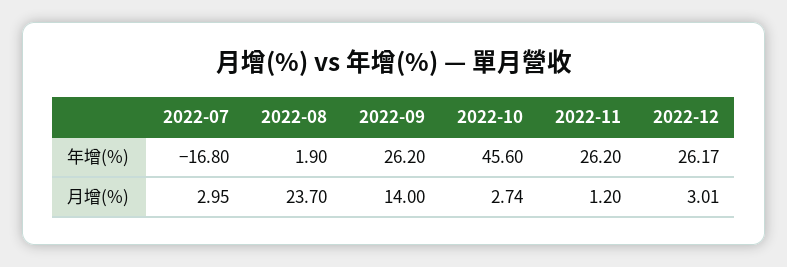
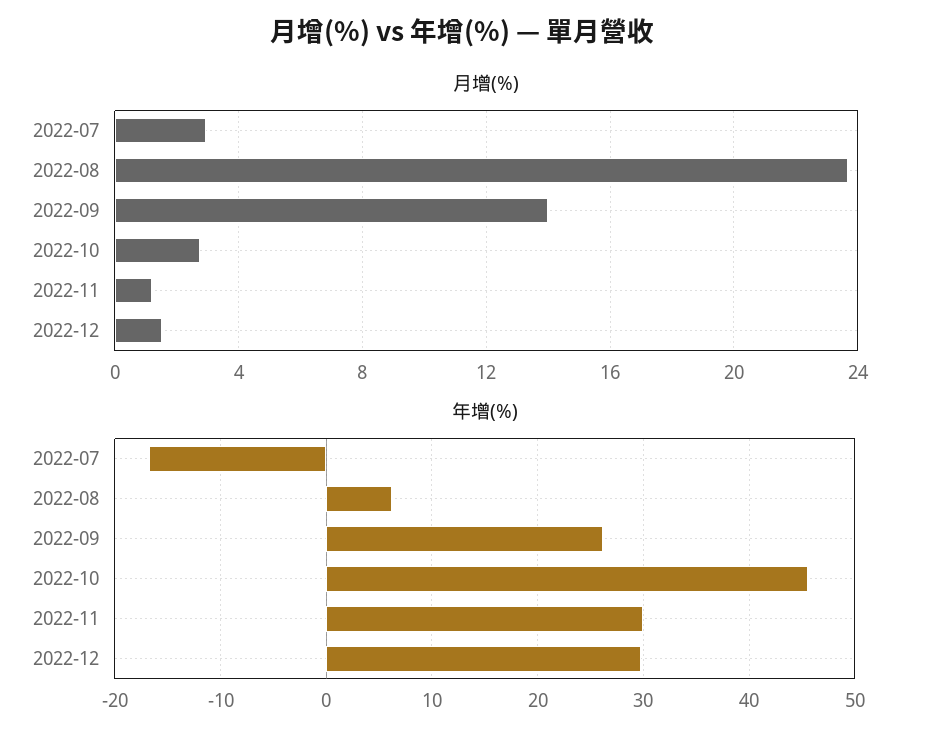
  {
    "年增(%)": {
      "2022-07": -16.8,
-     "2022-08": 1.9,
+     "2022-08": 6,
      "2022-09": 26.2,
      "2022-10": 45.6,
-     "2022-11": 26.2,
+     "2022-11": 30,
-     "2022-12": 26.17
+     "2022-12": 30
    },
    "月增(%)": {
      "2022-07": 2.95,
      "2022-08": 23.7,
      "2022-09": 14,
      "2022-10": 2.74,
      "2022-11": 1.2,
-     "2022-12": 3.01
+     "2022-12": 1.5
    }
  }

